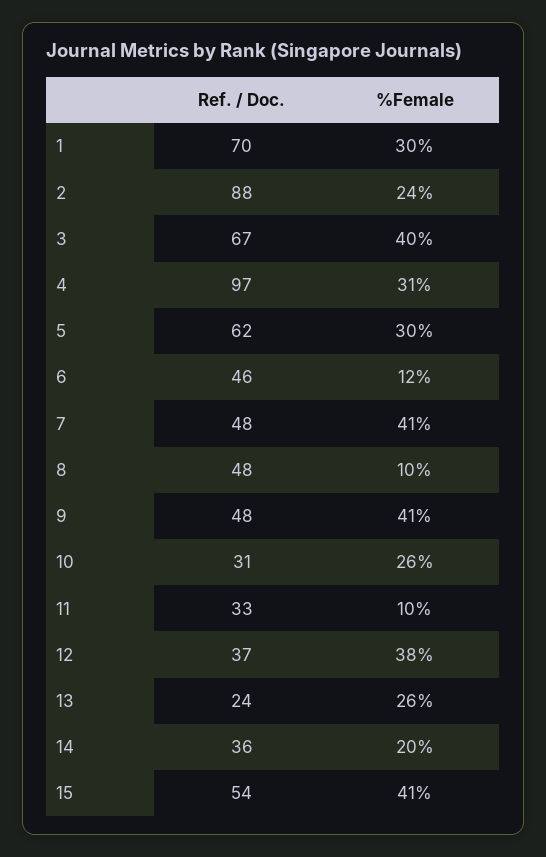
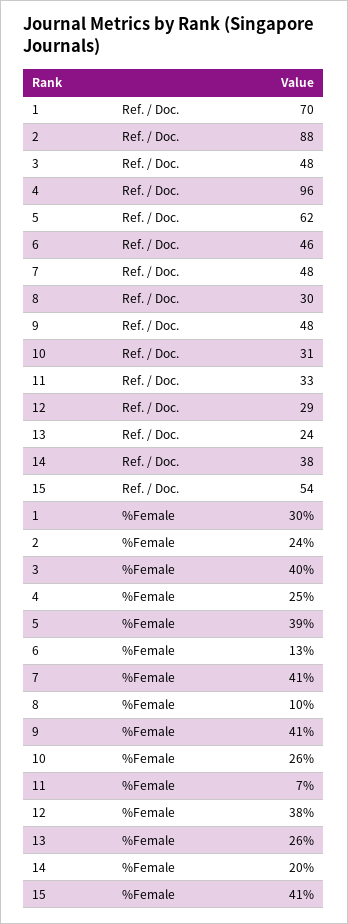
  {
    "Ref. / Doc.": {
      "1": 70,
      "2": 88,
-     "3": 67,
+     "3": 48,
-     "4": 97,
+     "4": 96,
      "5": 62,
      "6": 46,
      "7": 48,
-     "8": 48,
+     "8": 30,
      "9": 48,
      "10": 31,
      "11": 33,
-     "12": 37,
+     "12": 29,
      "13": 24,
-     "14": 36,
+     "14": 38,
      "15": 54
    },
    "%Female": {
      "1": 30,
      "2": 24,
      "3": 40,
-     "4": 31,
+     "4": 25,
-     "5": 30,
+     "5": 39,
-     "6": 12,
+     "6": 13,
      "7": 41,
      "8": 10,
      "9": 41,
      "10": 26,
-     "11": 10,
+     "11": 7,
      "12": 38,
      "13": 26,
      "14": 20,
      "15": 41
    }
  }

